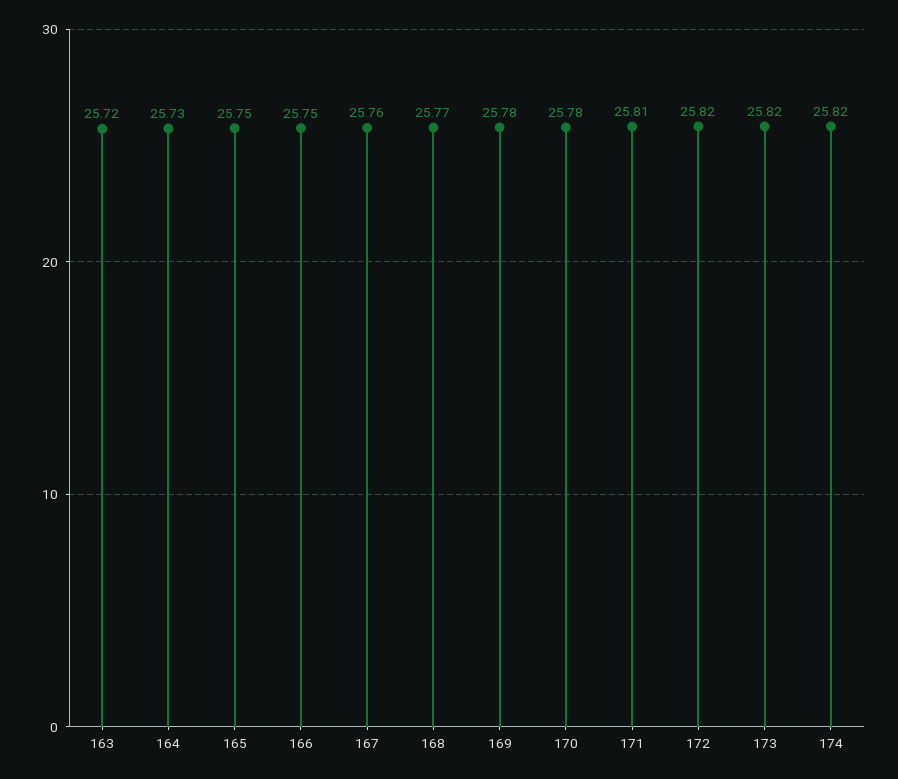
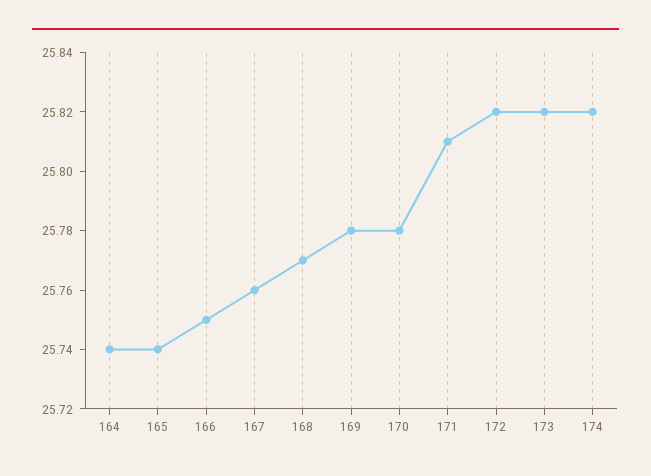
  {
-   "163": 25.72,
-   "164": 25.73,
+   "164": 25.74,
-   "165": 25.75,
+   "165": 25.74,
    "166": 25.75,
    "167": 25.76,
    "168": 25.77,
    "169": 25.78,
    "170": 25.78,
    "171": 25.81,
    "172": 25.82,
    "173": 25.82,
    "174": 25.82
  }

